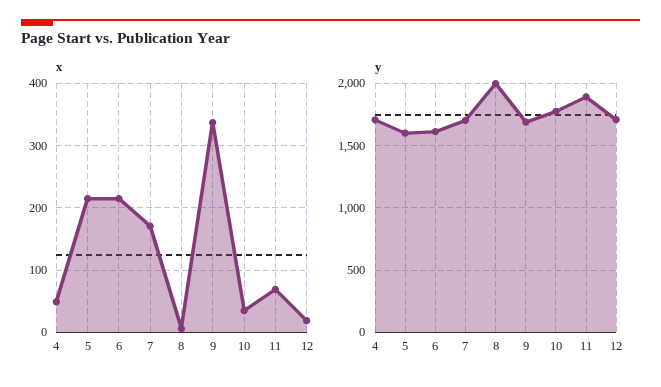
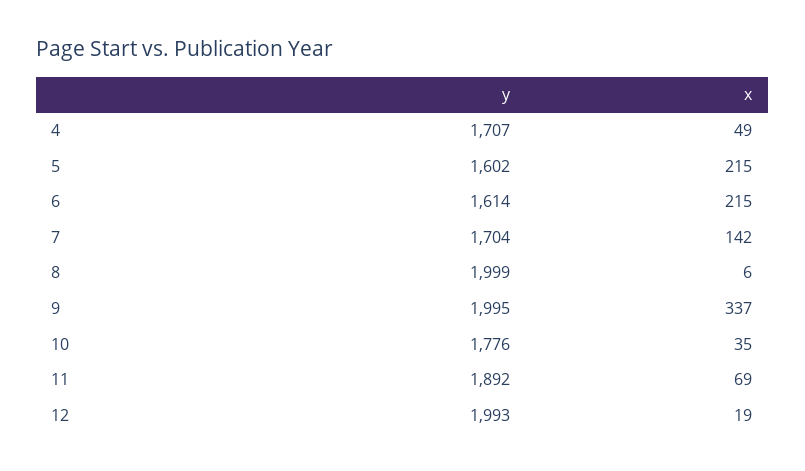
  {
    "x": {
      "4": 49,
      "5": 215,
      "6": 215,
-     "7": 170,
+     "7": 142,
      "8": 6,
      "9": 337,
      "10": 35,
      "11": 69,
      "12": 19
    },
    "y": {
      "4": 1707,
      "5": 1602,
      "6": 1614,
      "7": 1704,
      "8": 1999,
-     "9": 1700,
+     "9": 1995,
      "10": 1776,
      "11": 1892,
-     "12": 1700
+     "12": 1993
    }
  }

